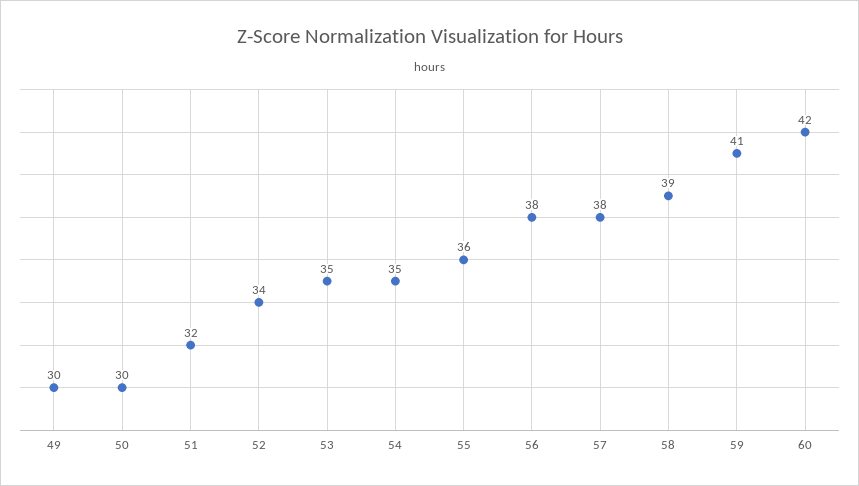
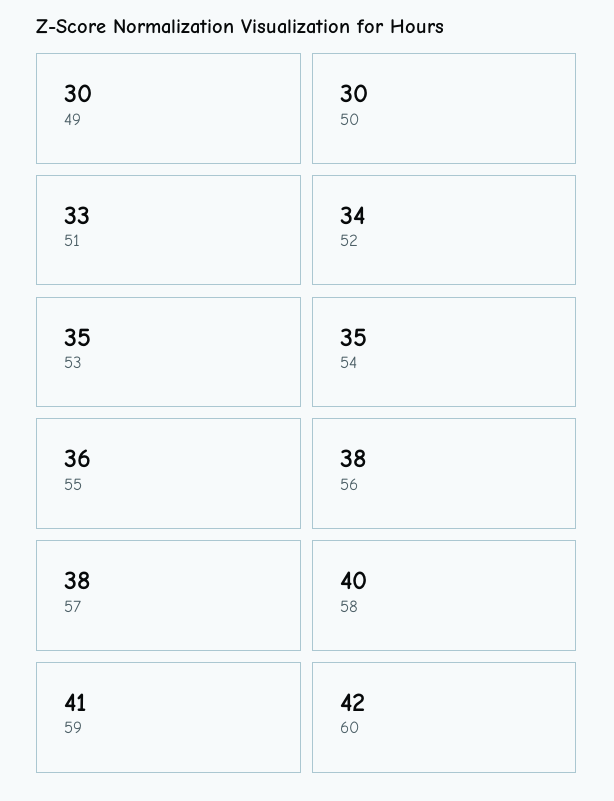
  {
    "49": 30,
    "50": 30,
-   "51": 32,
+   "51": 33,
    "52": 34,
    "53": 35,
    "54": 35,
    "55": 36,
    "56": 38,
    "57": 38,
-   "58": 39,
+   "58": 40,
    "59": 41,
    "60": 42
  }

